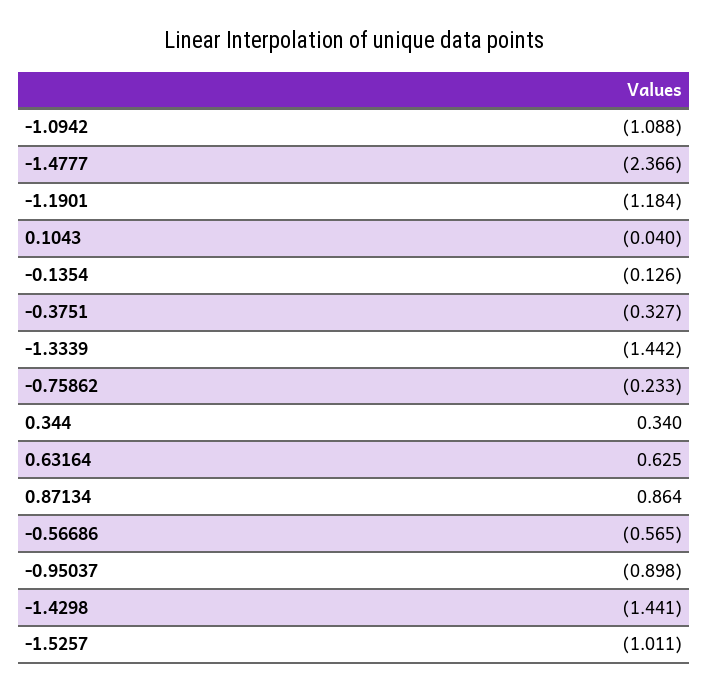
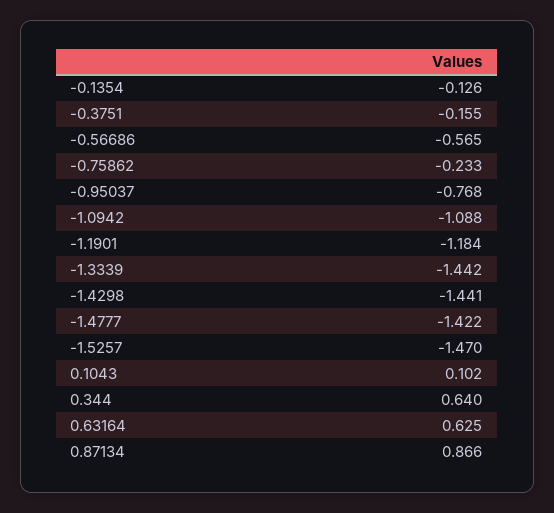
  {
    "-1.0942": -1.088,
-   "-1.4777": -2.366,
+   "-1.4777": -1.422,
    "-1.1901": -1.184,
-   "0.1043": -0.04,
+   "0.1043": 0.102,
    "-0.1354": -0.126,
-   "-0.3751": -0.327,
+   "-0.3751": -0.155,
    "-1.3339": -1.442,
    "-0.75862": -0.233,
-   "0.344": 0.34,
+   "0.344": 0.64,
    "0.63164": 0.625,
-   "0.87134": 0.864,
+   "0.87134": 0.866,
    "-0.56686": -0.565,
-   "-0.95037": -0.898,
+   "-0.95037": -0.768,
    "-1.4298": -1.441,
-   "-1.5257": -1.011
+   "-1.5257": -1.47
  }

